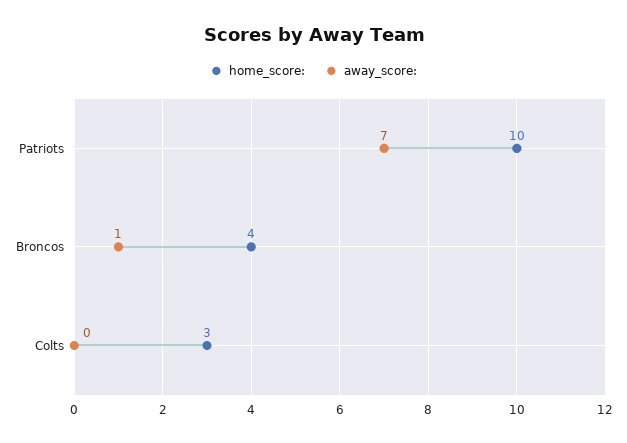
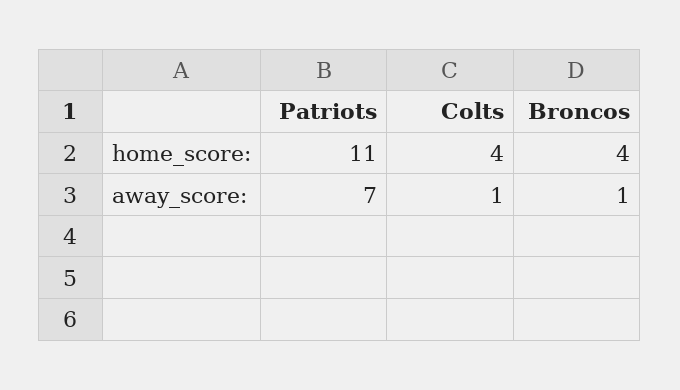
  {
    "home_score:": {
-     "Patriots": 10,
+     "Patriots": 11,
      "Broncos": 4,
-     "Colts": 3
+     "Colts": 4
    },
    "away_score:": {
      "Patriots": 7,
      "Broncos": 1,
-     "Colts": 0
+     "Colts": 1
    }
  }

